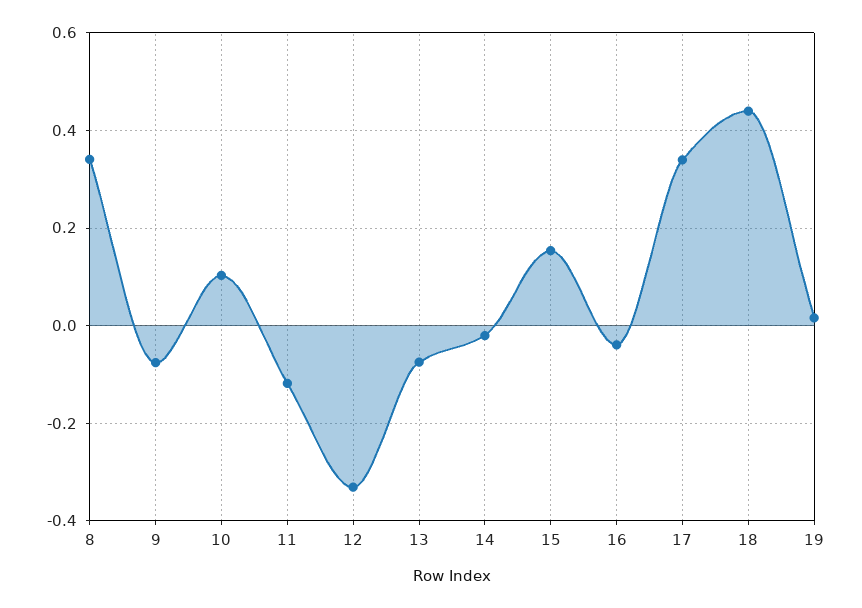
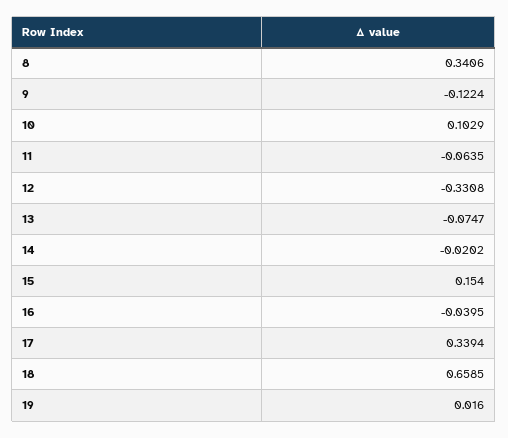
  {
    "8": 0.3406,
-   "9": -0.08,
+   "9": -0.1224,
    "10": 0.1029,
-   "11": -0.12,
+   "11": -0.0635,
    "12": -0.3308,
    "13": -0.0747,
    "14": -0.0202,
    "15": 0.154,
    "16": -0.0395,
    "17": 0.3394,
-   "18": 0.44,
+   "18": 0.6585,
    "19": 0.016
  }

